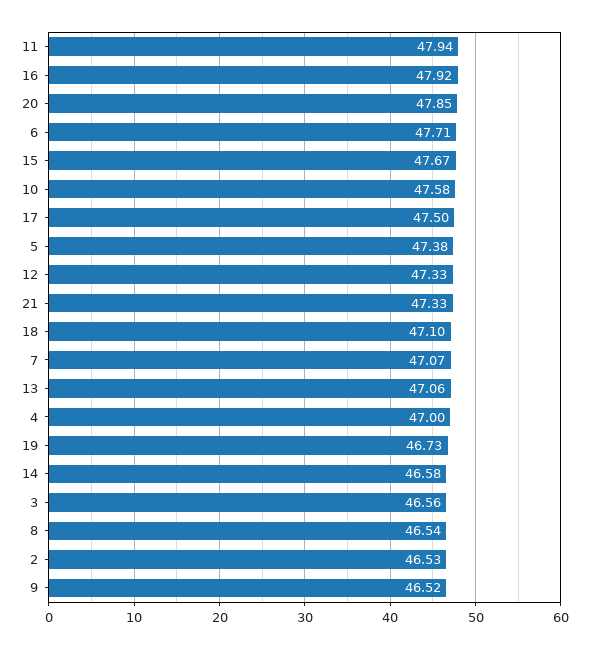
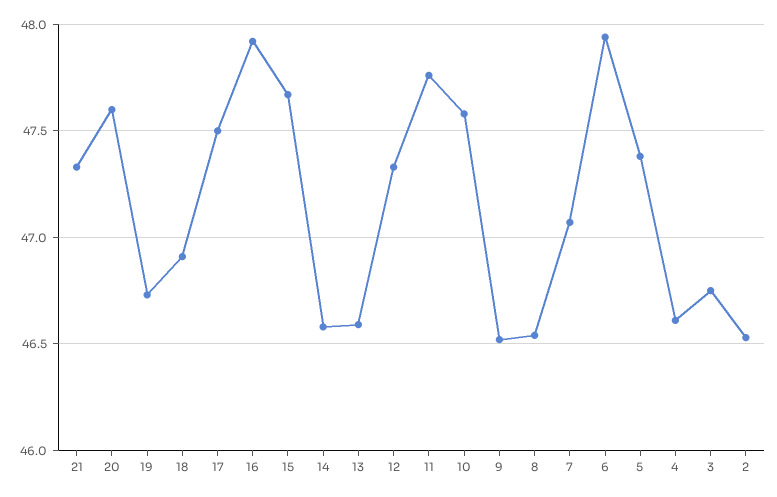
  {
-   "11": 47.94,
+   "11": 47.75,
    "16": 47.92,
-   "20": 47.85,
+   "20": 47.6,
-   "6": 47.71,
+   "6": 47.95,
    "15": 47.67,
    "10": 47.58,
    "17": 47.5,
    "5": 47.38,
    "12": 47.33,
    "21": 47.33,
-   "18": 47.1,
+   "18": 46.9,
    "7": 47.07,
-   "13": 47.06,
+   "13": 46.6,
-   "4": 47,
+   "4": 46.6,
    "19": 46.73,
    "14": 46.58,
-   "3": 46.56,
+   "3": 46.75,
    "8": 46.54,
    "2": 46.53,
    "9": 46.52
  }

